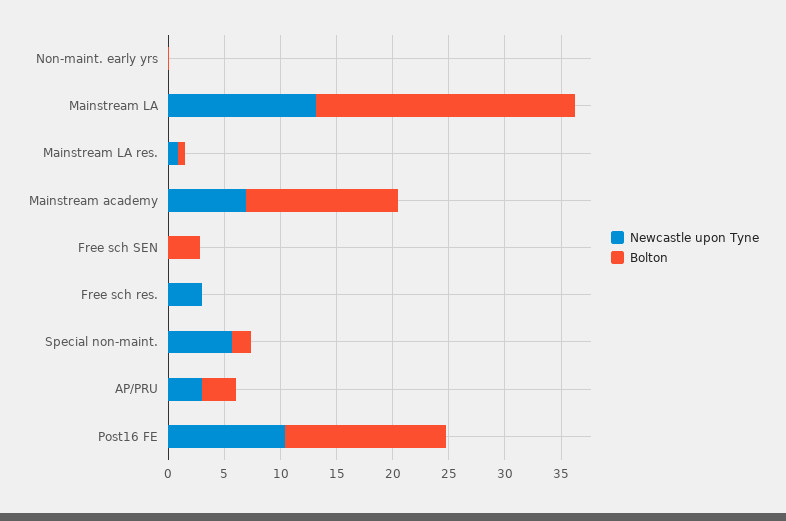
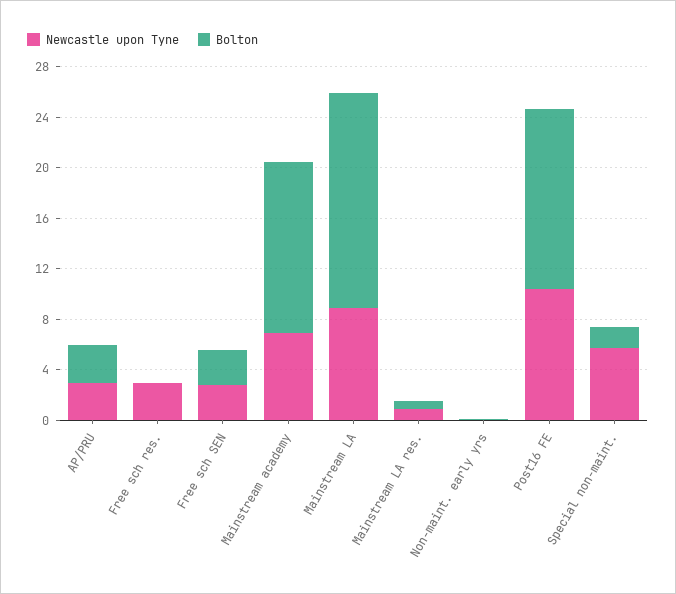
  {
    "Newcastle upon Tyne": {
      "Non-maint. early yrs": 0,
-     "Mainstream LA": 13,
+     "Mainstream LA": 9,
      "Mainstream LA res.": 1,
      "Mainstream academy": 7,
-     "Free sch SEN": 0,
+     "Free sch SEN": 3,
      "Free sch res.": 3,
      "Special non-maint.": 6,
      "AP/PRU": 3,
      "Post16 FE": 10
    },
    "Bolton": {
      "Non-maint. early yrs": 0,
-     "Mainstream LA": 23,
+     "Mainstream LA": 17,
      "Mainstream LA res.": 1,
      "Mainstream academy": 14,
      "Free sch SEN": 3,
      "Free sch res.": 0,
      "Special non-maint.": 2,
      "AP/PRU": 3,
      "Post16 FE": 14
    }
  }

